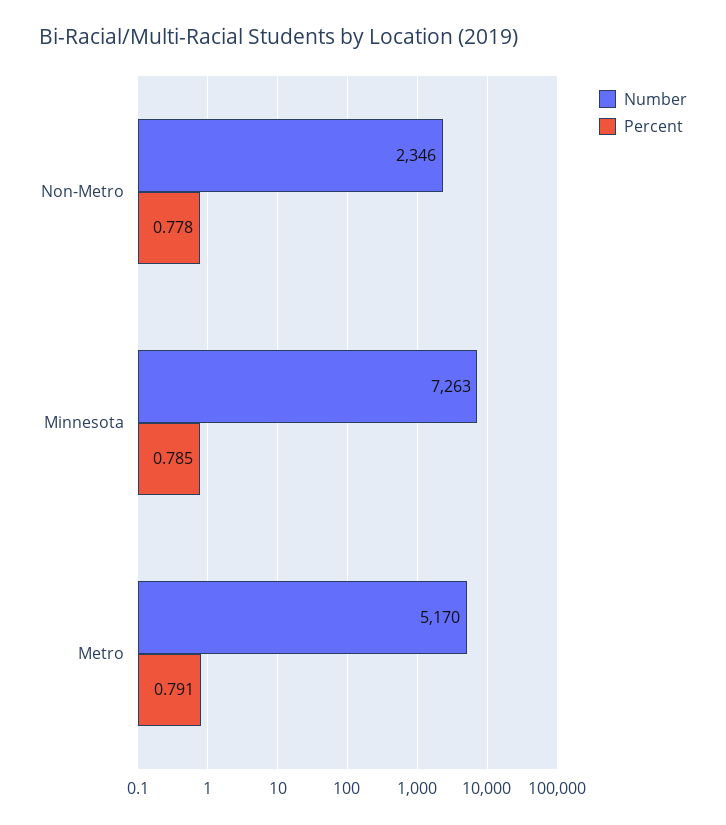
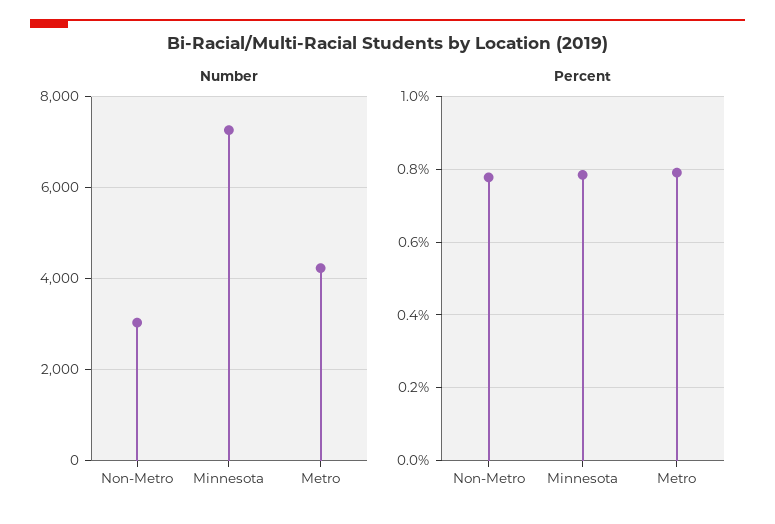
  {
    "Number": {
-     "Non-Metro": 2346,
+     "Non-Metro": 3000,
      "Minnesota": 7263,
-     "Metro": 5170
+     "Metro": 4200
    },
    "Percent": {
      "Non-Metro": 0.778,
      "Minnesota": 0.785,
      "Metro": 0.791
    }
  }

